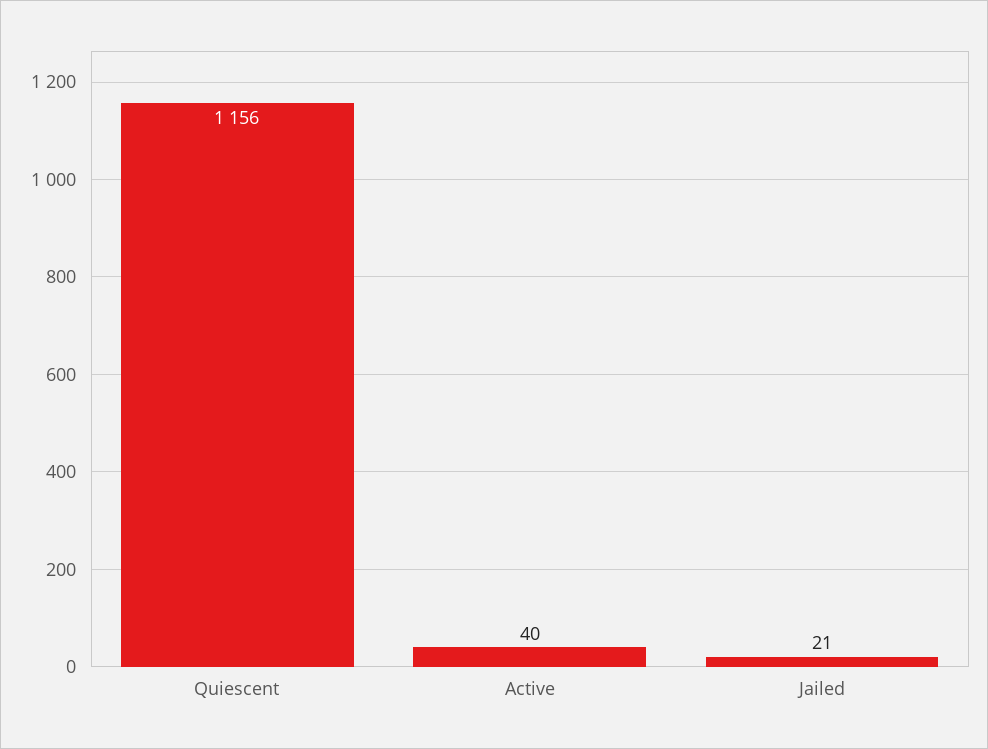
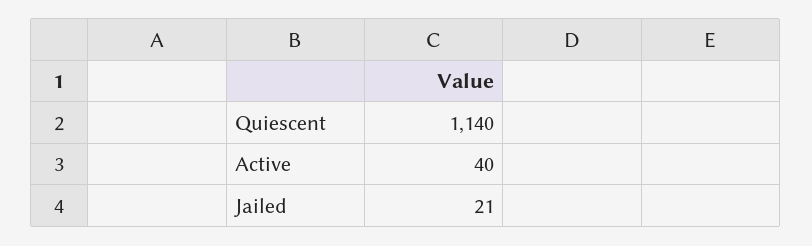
  {
-   "Quiescent": 1156,
+   "Quiescent": 1140,
    "Active": 40,
    "Jailed": 21
  }

